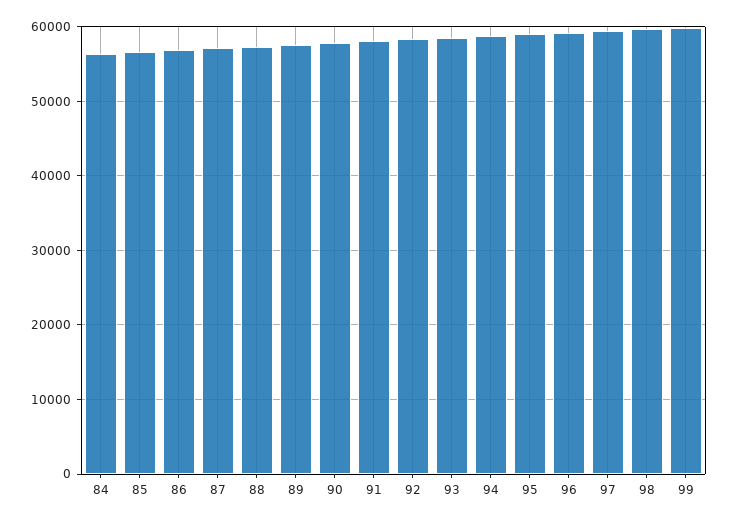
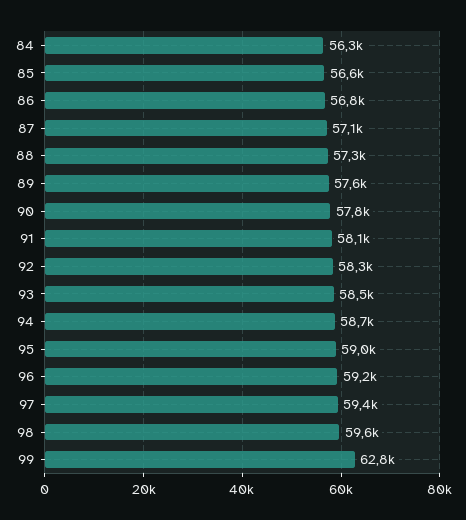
  {
    "84": 56300,
    "85": 56600,
    "86": 56800,
    "87": 57100,
    "88": 57300,
    "89": 57600,
    "90": 57800,
    "91": 58100,
    "92": 58300,
    "93": 58500,
    "94": 58700,
    "95": 59000,
    "96": 59200,
    "97": 59400,
    "98": 59600,
-   "99": 60000
+   "99": 62800
  }

